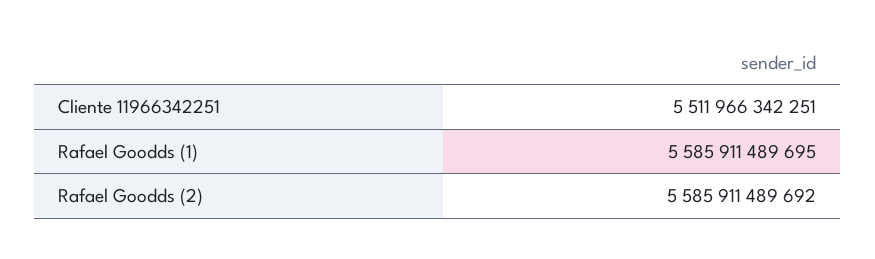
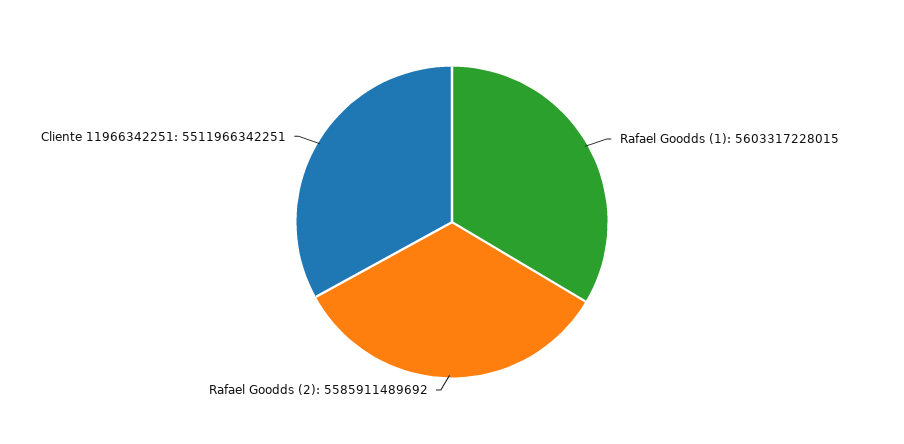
  {
    "Cliente 11966342251": 5511966342251,
-   "Rafael Goodds (1)": 5585911489695,
+   "Rafael Goodds (1)": 5603317228015,
    "Rafael Goodds (2)": 5585911489692
  }

